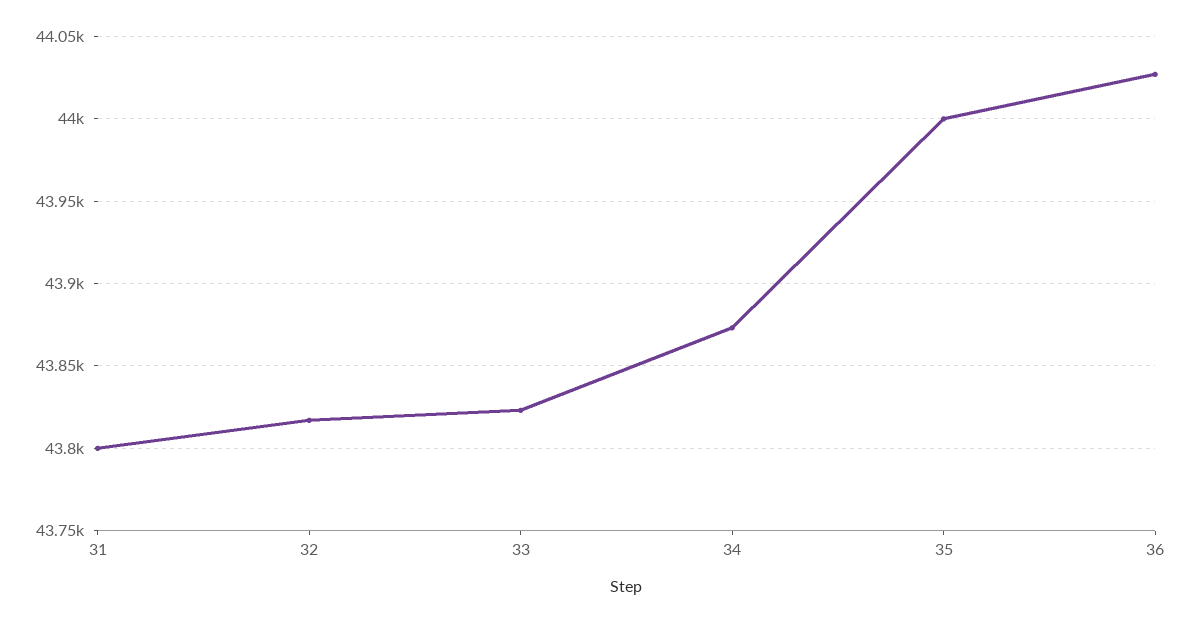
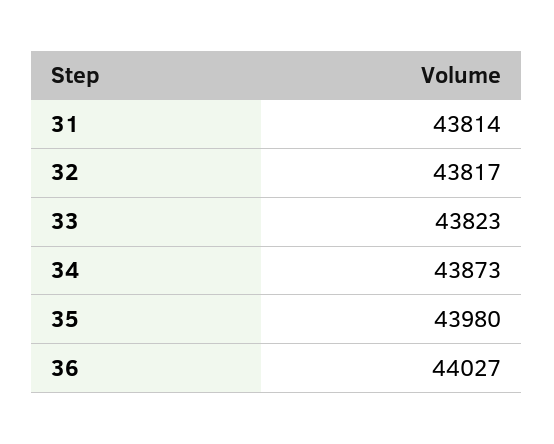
  {
-   "31": 43800,
+   "31": 43814,
    "32": 43817,
    "33": 43823,
    "34": 43873,
-   "35": 44000,
+   "35": 43980,
    "36": 44027
  }

